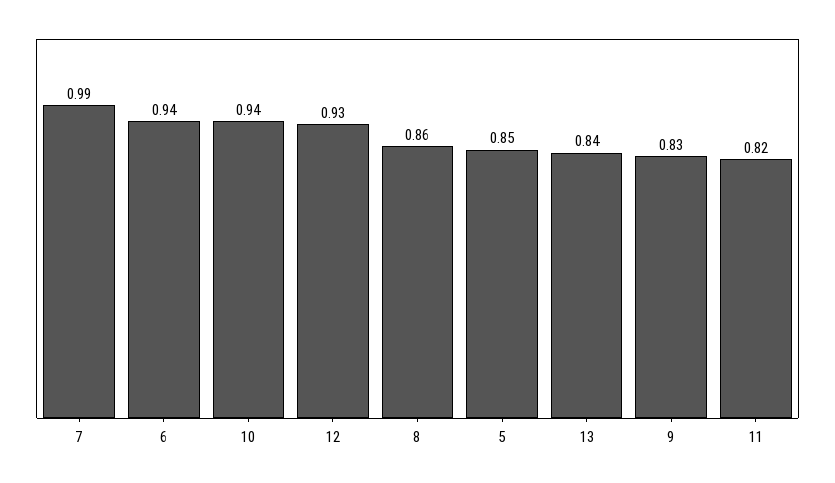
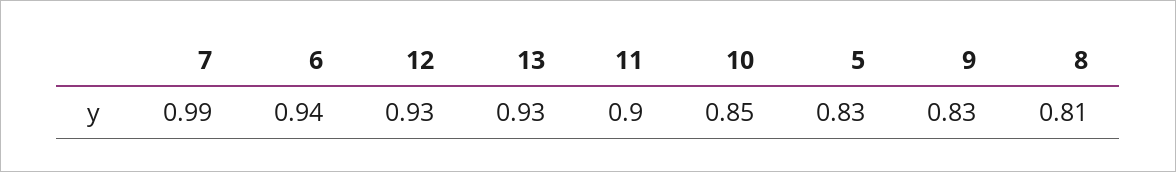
  {
    "7": 0.99,
    "6": 0.94,
-   "10": 0.94,
+   "10": 0.85,
    "12": 0.93,
-   "8": 0.86,
+   "8": 0.81,
-   "5": 0.85,
+   "5": 0.83,
-   "13": 0.84,
+   "13": 0.93,
    "9": 0.83,
-   "11": 0.82
+   "11": 0.9
  }

